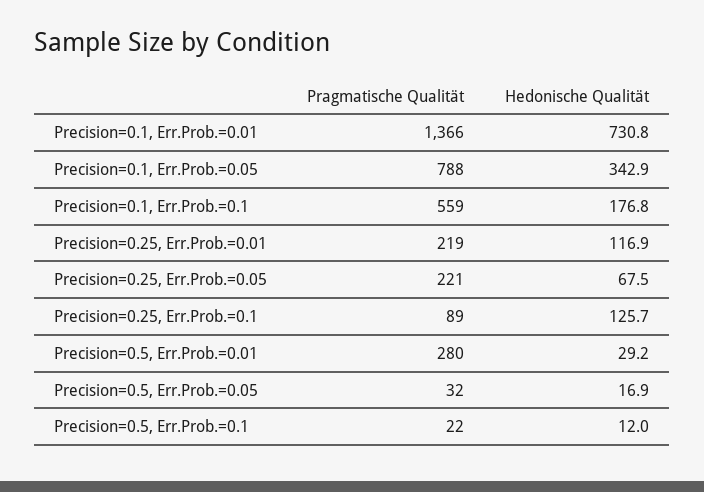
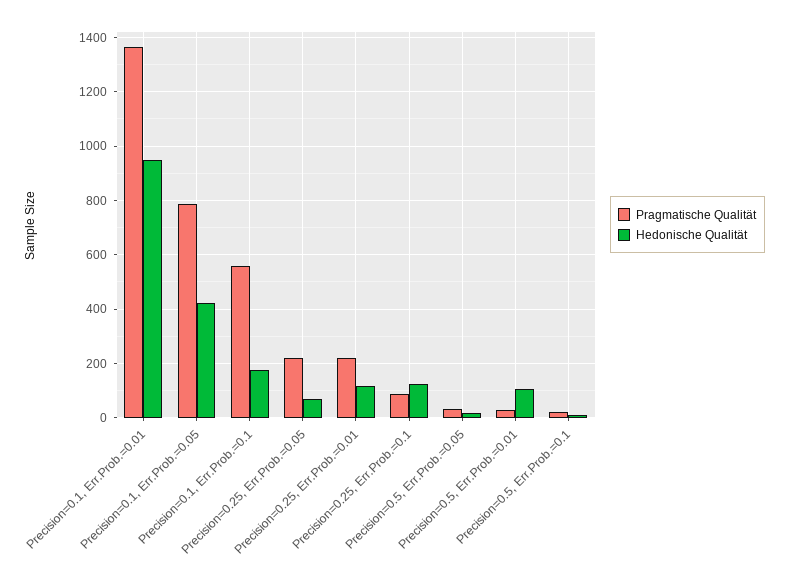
  {
    "Pragmatische Qualität": {
      "Precision=0.1, Err.Prob.=0.01": 1366,
      "Precision=0.1, Err.Prob.=0.05": 788,
      "Precision=0.1, Err.Prob.=0.1": 559,
      "Precision=0.25, Err.Prob.=0.01": 219,
      "Precision=0.25, Err.Prob.=0.05": 221,
      "Precision=0.25, Err.Prob.=0.1": 89,
-     "Precision=0.5, Err.Prob.=0.01": 280,
+     "Precision=0.5, Err.Prob.=0.01": 25,
      "Precision=0.5, Err.Prob.=0.05": 32,
      "Precision=0.5, Err.Prob.=0.1": 22
    },
    "Hedonische Qualität": {
-     "Precision=0.1, Err.Prob.=0.01": 730.8,
+     "Precision=0.1, Err.Prob.=0.01": 950,
-     "Precision=0.1, Err.Prob.=0.05": 342.9,
+     "Precision=0.1, Err.Prob.=0.05": 425,
      "Precision=0.1, Err.Prob.=0.1": 176.8,
      "Precision=0.25, Err.Prob.=0.01": 116.9,
      "Precision=0.25, Err.Prob.=0.05": 67.5,
      "Precision=0.25, Err.Prob.=0.1": 125.7,
-     "Precision=0.5, Err.Prob.=0.01": 29.2,
+     "Precision=0.5, Err.Prob.=0.01": 100,
      "Precision=0.5, Err.Prob.=0.05": 16.9,
      "Precision=0.5, Err.Prob.=0.1": 12
    }
  }

